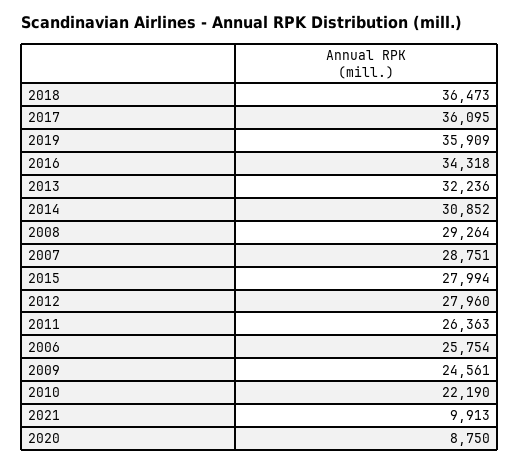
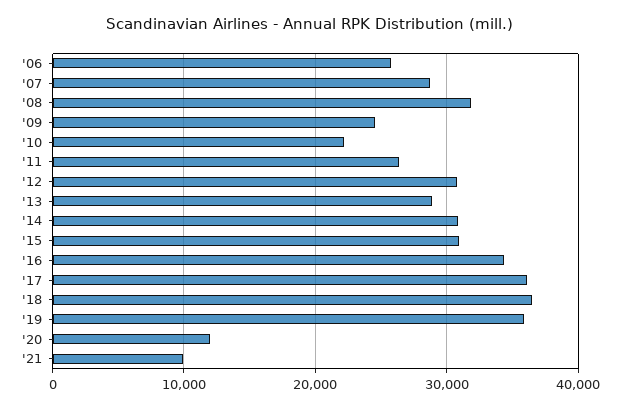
  {
    "2018": 36473,
    "2017": 36095,
    "2019": 35909,
    "2016": 34318,
-   "2013": 32236,
+   "2013": 29000,
    "2014": 30852,
-   "2008": 29264,
+   "2008": 32000,
    "2007": 28751,
-   "2015": 27994,
+   "2015": 31000,
-   "2012": 27960,
+   "2012": 31000,
    "2011": 26363,
    "2006": 25754,
    "2009": 24561,
    "2010": 22190,
    "2021": 9913,
-   "2020": 8750
+   "2020": 12000
  }

